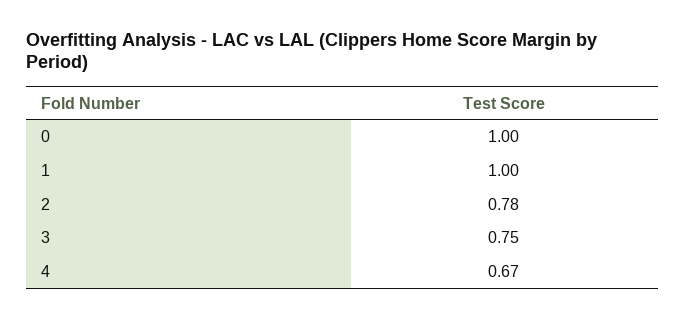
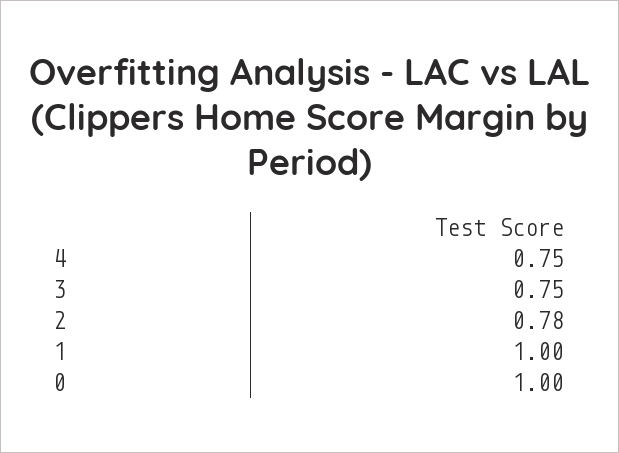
  {
    "0": 1,
    "1": 1,
    "2": 0.78,
    "3": 0.75,
-   "4": 0.67
+   "4": 0.75
  }

